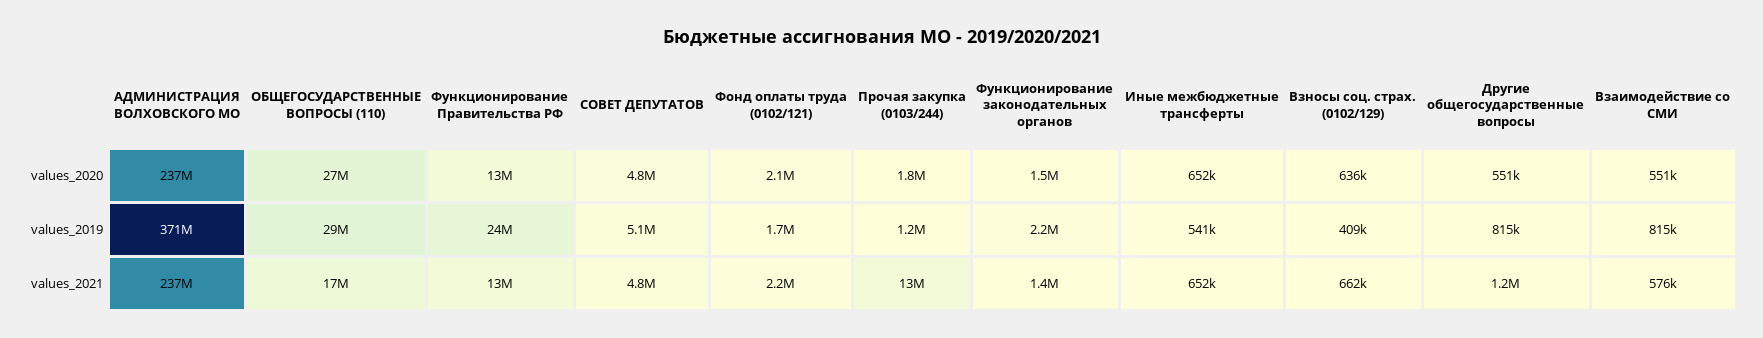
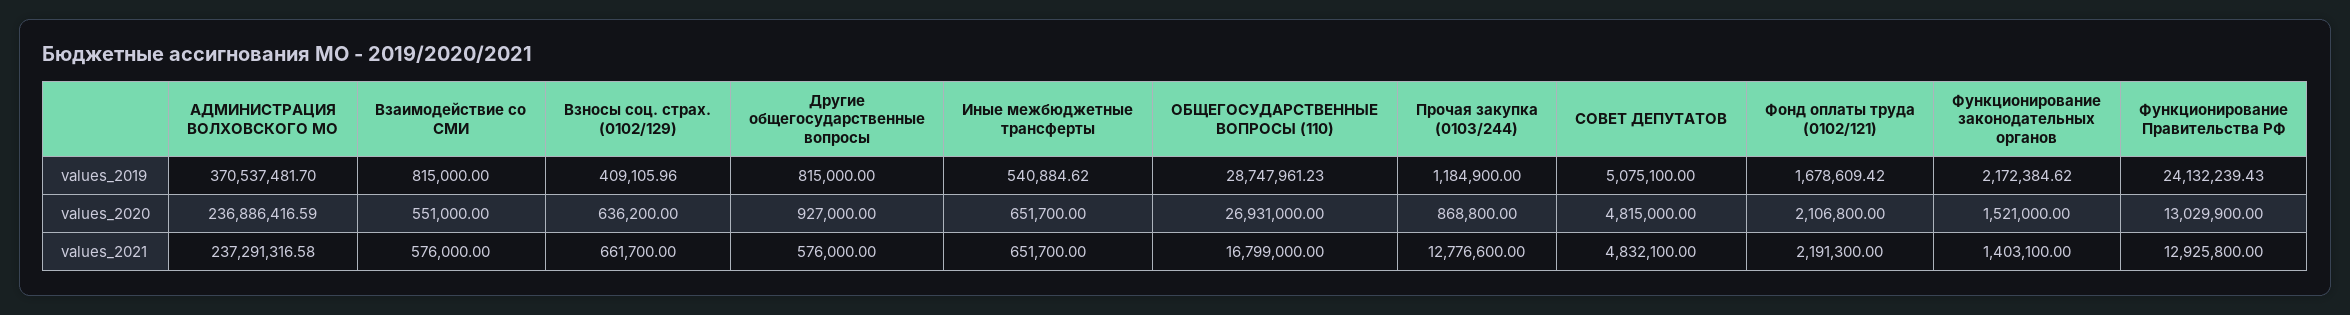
  {
    "АДМИНИСТРАЦИЯ ВОЛХОВСКОГО МО": {
      "values_2020": 236886416.59,
      "values_2019": 370537481.7,
      "values_2021": 237291316.58
    },
    "ОБЩЕГОСУДАРСТВЕННЫЕ ВОПРОСЫ (110)": {
      "values_2020": 26931000,
      "values_2019": 28747961.23,
      "values_2021": 16799000
    },
    "Функционирование Правительства РФ": {
      "values_2020": 13029900,
      "values_2019": 24132239.43,
      "values_2021": 12925800
    },
    "СОВЕТ ДЕПУТАТОВ": {
      "values_2020": 4815000,
      "values_2019": 5075100,
      "values_2021": 4832100
    },
    "Фонд оплаты труда (0102/121)": {
      "values_2020": 2106800,
      "values_2019": 1678609.42,
      "values_2021": 2191300
    },
    "Прочая закупка (0103/244)": {
-     "values_2020": 1800000,
+     "values_2020": 868800,
      "values_2019": 1184900,
      "values_2021": 12776600
    },
    "Функционирование законодательных органов": {
      "values_2020": 1521000,
      "values_2019": 2172384.62,
      "values_2021": 1403100
    },
    "Иные межбюджетные трансферты": {
      "values_2020": 651700,
      "values_2019": 540884.62,
      "values_2021": 651700
    },
    "Взносы соц. страх. (0102/129)": {
      "values_2020": 636200,
      "values_2019": 409105.96,
      "values_2021": 661700
    },
    "Другие общегосударственные вопросы": {
-     "values_2020": 551000,
+     "values_2020": 927000,
      "values_2019": 815000,
-     "values_2021": 1200000
+     "values_2021": 576000
    },
    "Взаимодействие со СМИ": {
      "values_2020": 551000,
      "values_2019": 815000,
      "values_2021": 576000
    }
  }

